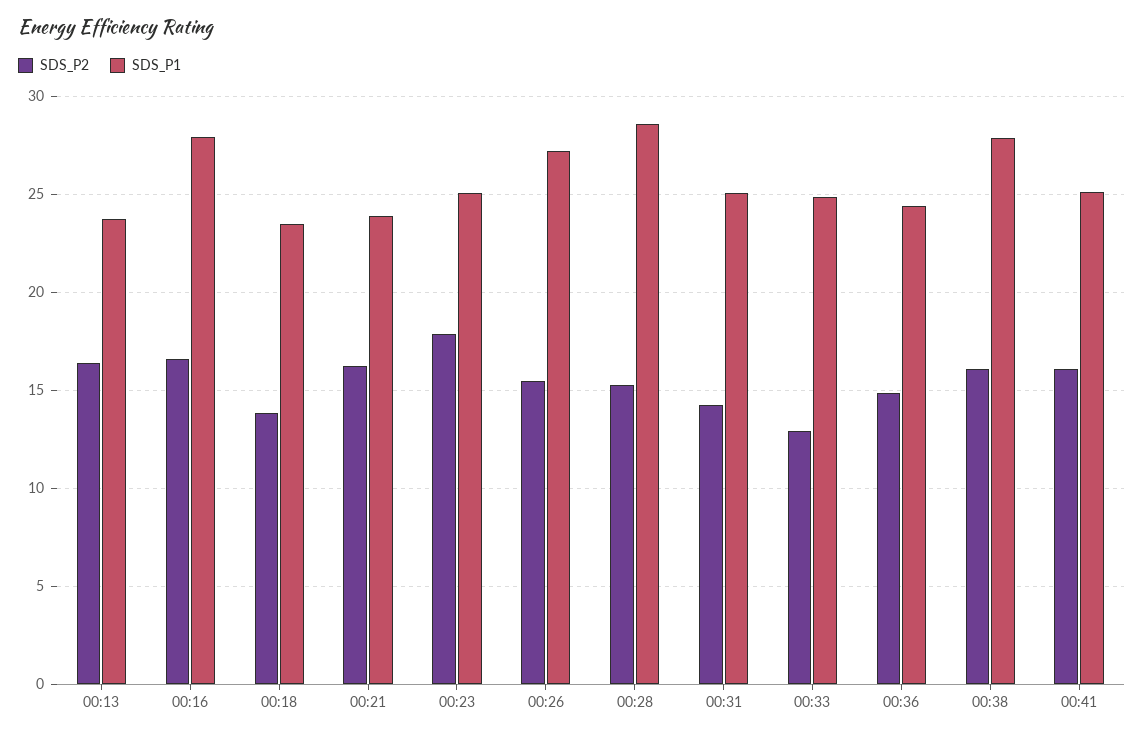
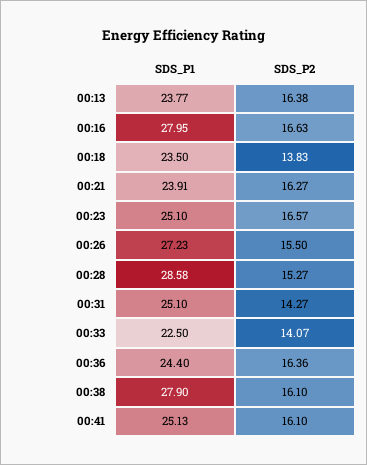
  {
    "SDS_P2": {
      "00:13": 16.38,
      "00:16": 16.63,
      "00:18": 13.83,
      "00:21": 16.27,
-     "00:23": 18,
+     "00:23": 16.57,
      "00:26": 15.5,
      "00:28": 15.27,
      "00:31": 14.27,
-     "00:33": 13,
+     "00:33": 14.07,
-     "00:36": 15,
+     "00:36": 16.36,
      "00:38": 16.1,
      "00:41": 16.1
    },
    "SDS_P1": {
      "00:13": 23.77,
      "00:16": 27.95,
      "00:18": 23.5,
      "00:21": 23.91,
      "00:23": 25.1,
      "00:26": 27.23,
      "00:28": 28.58,
      "00:31": 25.1,
-     "00:33": 25,
+     "00:33": 22.5,
      "00:36": 24.4,
      "00:38": 27.9,
      "00:41": 25.13
    }
  }

